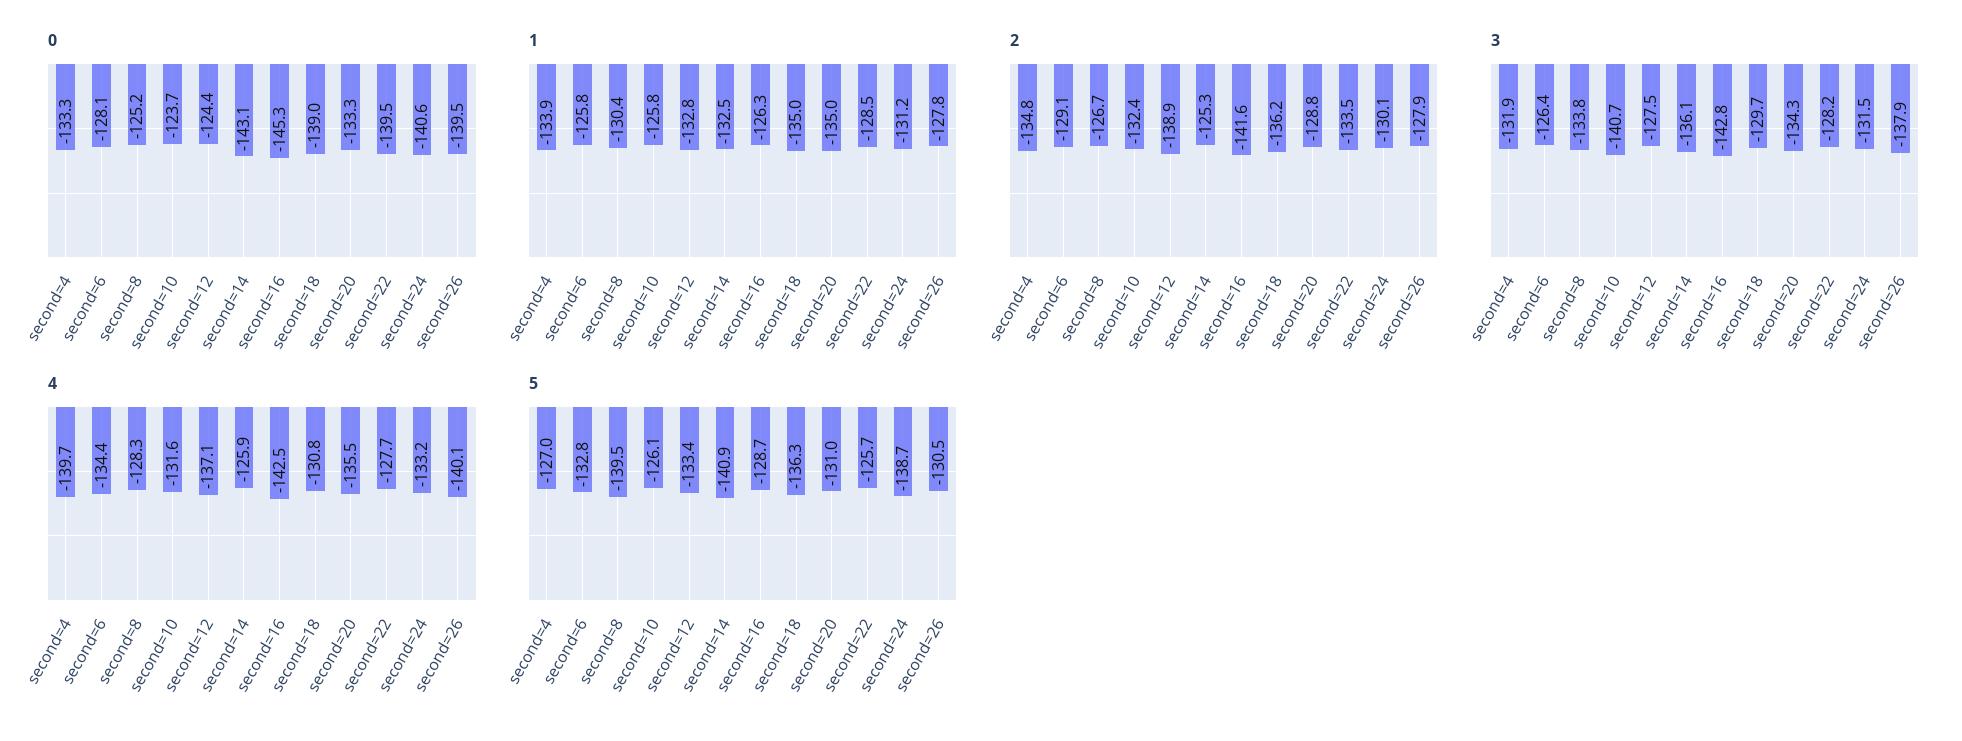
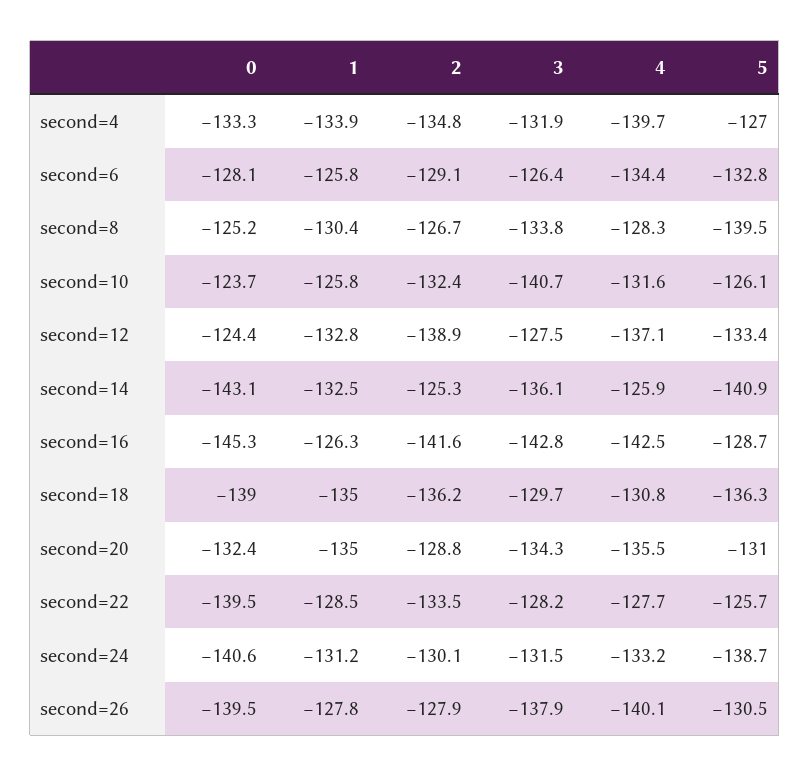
  {
    "0": {
      "second=4": -133.3,
      "second=6": -128.1,
      "second=8": -125.2,
      "second=10": -123.7,
      "second=12": -124.4,
      "second=14": -143.1,
      "second=16": -145.3,
      "second=18": -139,
-     "second=20": -133.3,
+     "second=20": -132.4,
      "second=22": -139.5,
      "second=24": -140.6,
      "second=26": -139.5
    },
    "1": {
      "second=4": -133.9,
      "second=6": -125.8,
      "second=8": -130.4,
      "second=10": -125.8,
      "second=12": -132.8,
      "second=14": -132.5,
      "second=16": -126.3,
      "second=18": -135,
      "second=20": -135,
      "second=22": -128.5,
      "second=24": -131.2,
      "second=26": -127.8
    },
    "2": {
      "second=4": -134.8,
      "second=6": -129.1,
      "second=8": -126.7,
      "second=10": -132.4,
      "second=12": -138.9,
      "second=14": -125.3,
      "second=16": -141.6,
      "second=18": -136.2,
      "second=20": -128.8,
      "second=22": -133.5,
      "second=24": -130.1,
      "second=26": -127.9
    },
    "3": {
      "second=4": -131.9,
      "second=6": -126.4,
      "second=8": -133.8,
      "second=10": -140.7,
      "second=12": -127.5,
      "second=14": -136.1,
      "second=16": -142.8,
      "second=18": -129.7,
      "second=20": -134.3,
      "second=22": -128.2,
      "second=24": -131.5,
      "second=26": -137.9
    },
    "4": {
      "second=4": -139.7,
      "second=6": -134.4,
      "second=8": -128.3,
      "second=10": -131.6,
      "second=12": -137.1,
      "second=14": -125.9,
      "second=16": -142.5,
      "second=18": -130.8,
      "second=20": -135.5,
      "second=22": -127.7,
      "second=24": -133.2,
      "second=26": -140.1
    },
    "5": {
      "second=4": -127,
      "second=6": -132.8,
      "second=8": -139.5,
      "second=10": -126.1,
      "second=12": -133.4,
      "second=14": -140.9,
      "second=16": -128.7,
      "second=18": -136.3,
      "second=20": -131,
      "second=22": -125.7,
      "second=24": -138.7,
      "second=26": -130.5
    }
  }

